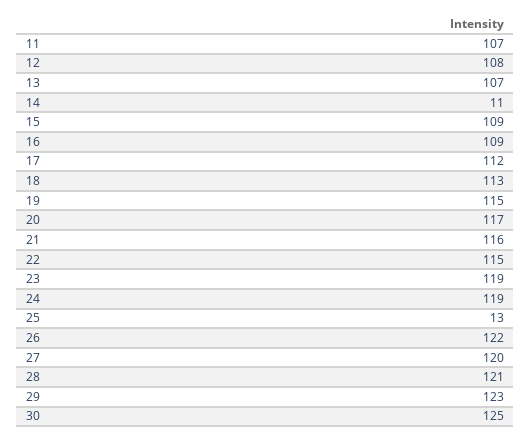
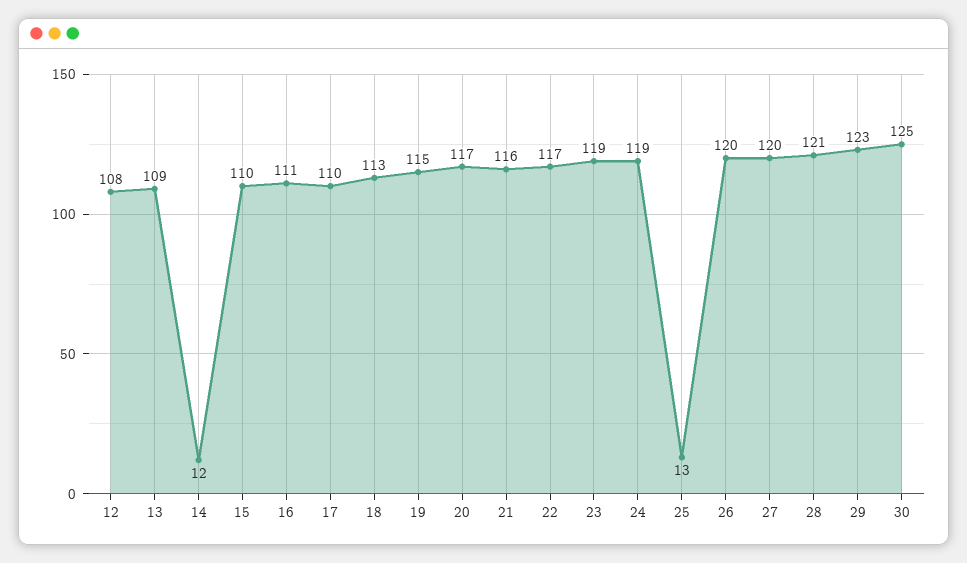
  {
-   "11": 107,
    "12": 108,
-   "13": 107,
+   "13": 109,
-   "14": 11,
+   "14": 12,
-   "15": 109,
+   "15": 110,
-   "16": 109,
+   "16": 111,
-   "17": 112,
+   "17": 110,
    "18": 113,
    "19": 115,
    "20": 117,
    "21": 116,
-   "22": 115,
+   "22": 117,
    "23": 119,
    "24": 119,
    "25": 13,
-   "26": 122,
+   "26": 120,
    "27": 120,
    "28": 121,
    "29": 123,
    "30": 125
  }

